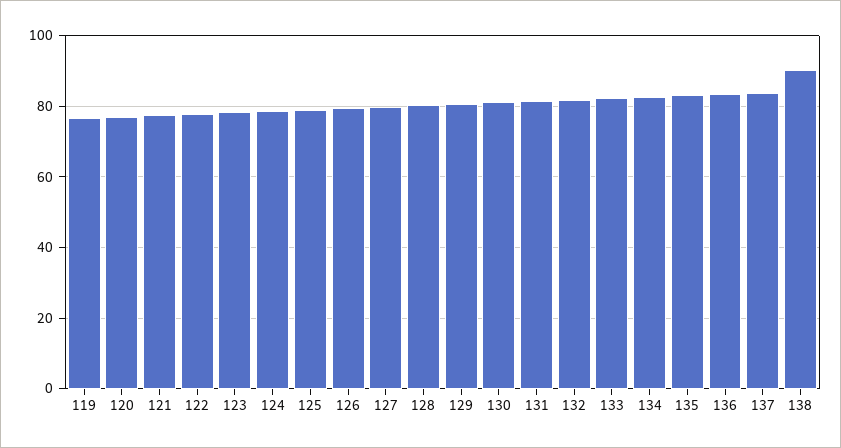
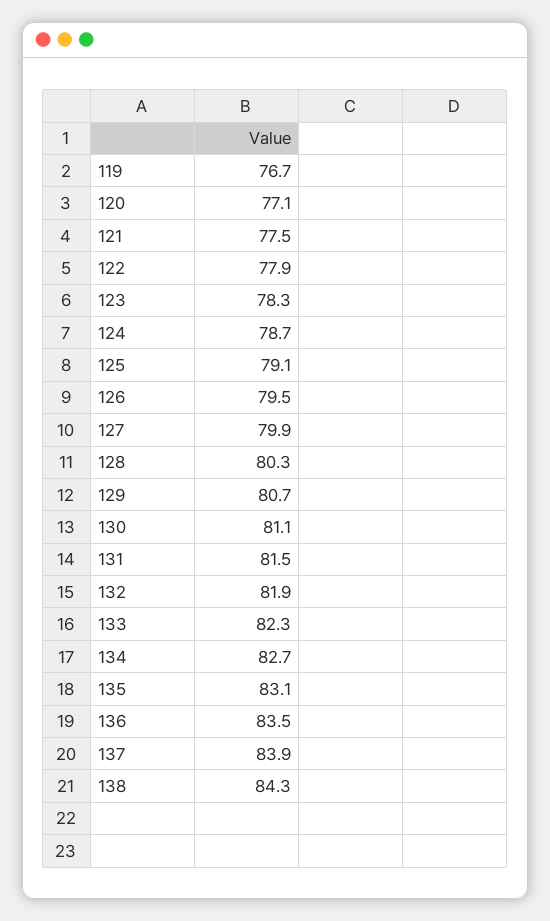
  {
    "119": 76.7,
    "120": 77.1,
    "121": 77.5,
    "122": 77.9,
    "123": 78.3,
    "124": 78.7,
    "125": 79.1,
    "126": 79.5,
    "127": 79.9,
    "128": 80.3,
    "129": 80.7,
    "130": 81.1,
    "131": 81.5,
    "132": 81.9,
    "133": 82.3,
    "134": 82.7,
    "135": 83.1,
    "136": 83.5,
    "137": 83.9,
-   "138": 90
+   "138": 84.3
  }

